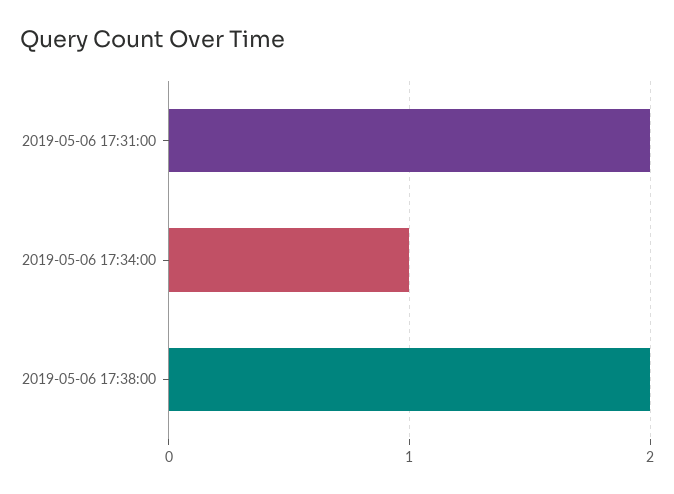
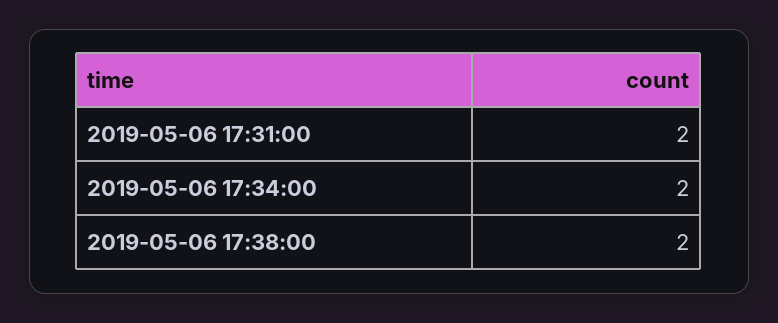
  {
    "2019-05-06 17:31:00": 2,
-   "2019-05-06 17:34:00": 1,
+   "2019-05-06 17:34:00": 2,
    "2019-05-06 17:38:00": 2
  }

